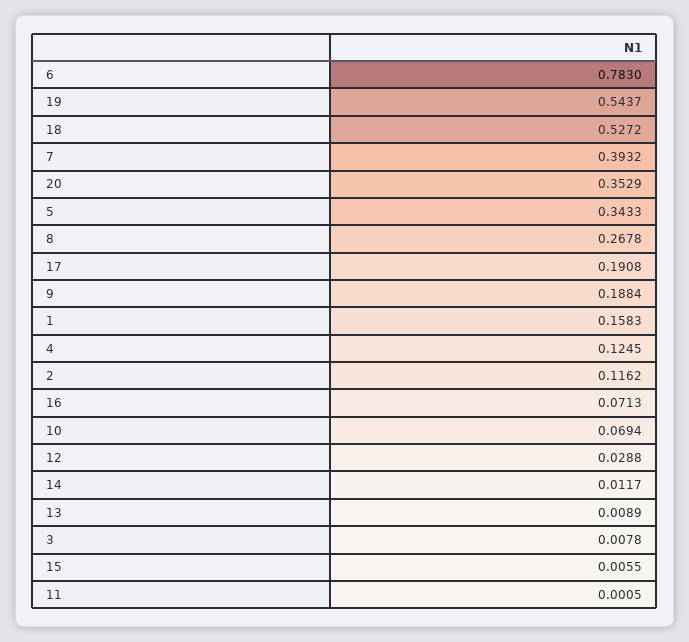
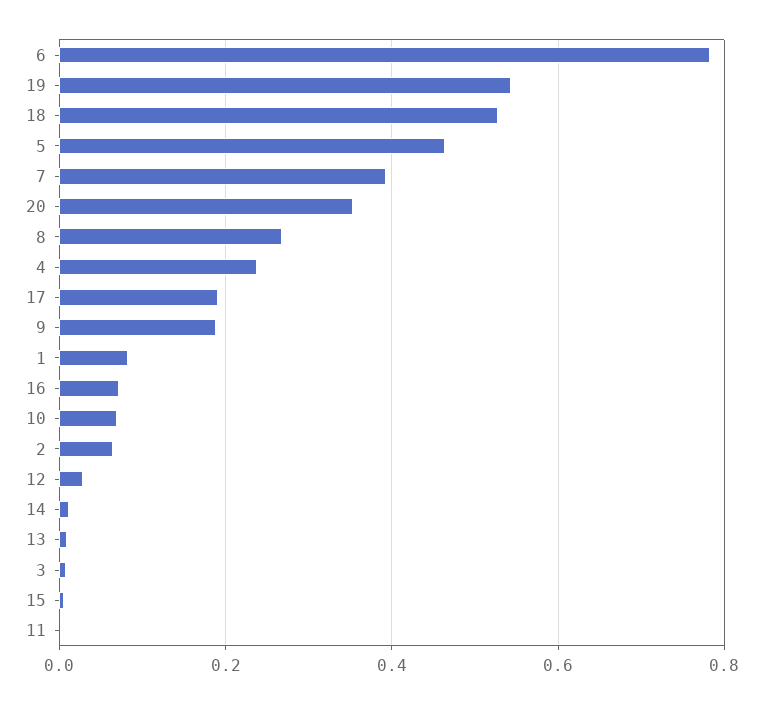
  {
    "6": 0.783,
    "19": 0.5437,
    "18": 0.5272,
    "7": 0.3932,
    "20": 0.3529,
-   "5": 0.3433,
+   "5": 0.46,
    "8": 0.2678,
    "17": 0.1908,
    "9": 0.1884,
-   "1": 0.1583,
+   "1": 0.08,
-   "4": 0.1245,
+   "4": 0.24,
-   "2": 0.1162,
+   "2": 0.06,
    "16": 0.0713,
    "10": 0.0694,
    "12": 0.0288,
    "14": 0.0117,
    "13": 0.0089,
    "3": 0.0078,
    "15": 0.0055,
    "11": 0.0005
  }

